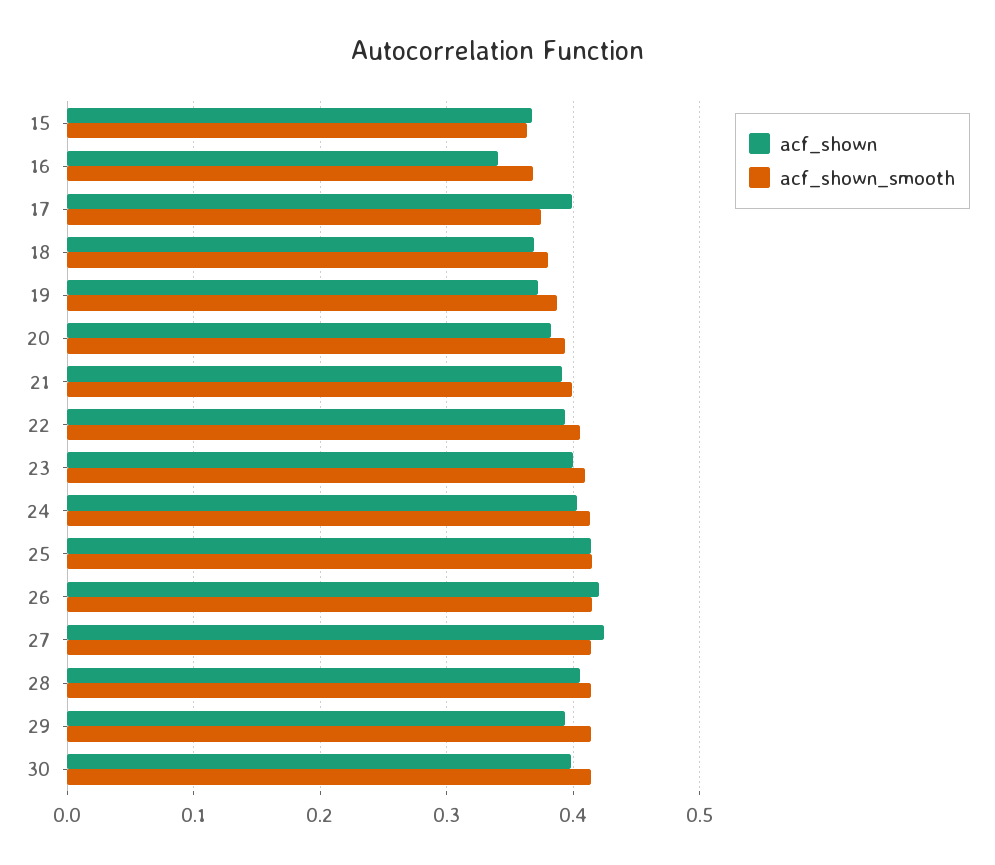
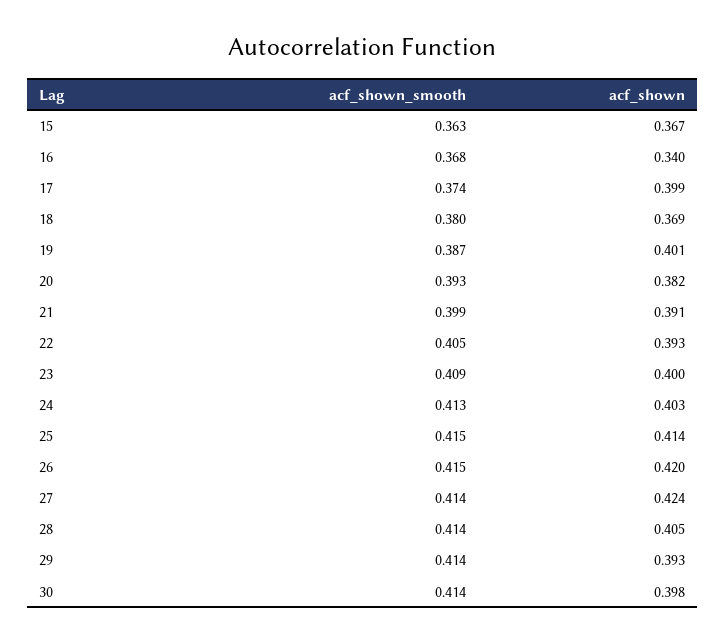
  {
    "acf_shown": {
      "15": 0.367,
      "16": 0.34,
      "17": 0.399,
      "18": 0.369,
-     "19": 0.37,
+     "19": 0.401,
      "20": 0.382,
      "21": 0.391,
      "22": 0.393,
      "23": 0.4,
      "24": 0.403,
      "25": 0.414,
      "26": 0.42,
      "27": 0.424,
      "28": 0.405,
      "29": 0.393,
      "30": 0.398
    },
    "acf_shown_smooth": {
      "15": 0.363,
      "16": 0.368,
      "17": 0.374,
      "18": 0.38,
      "19": 0.387,
      "20": 0.393,
      "21": 0.399,
      "22": 0.405,
      "23": 0.409,
      "24": 0.413,
      "25": 0.415,
      "26": 0.415,
      "27": 0.414,
      "28": 0.414,
      "29": 0.414,
      "30": 0.414
    }
  }

